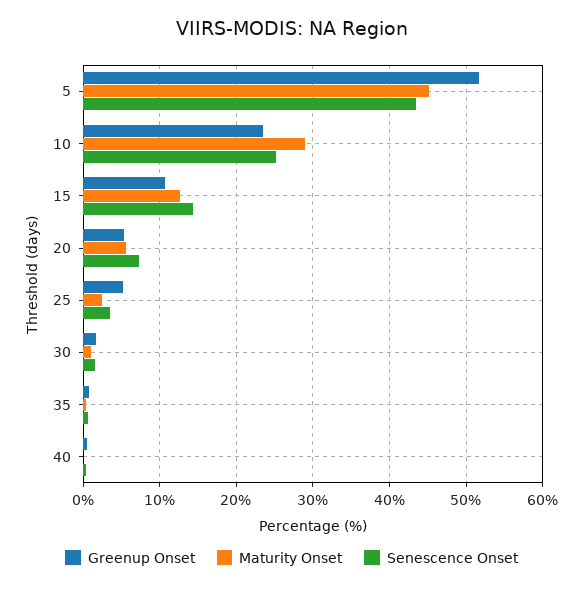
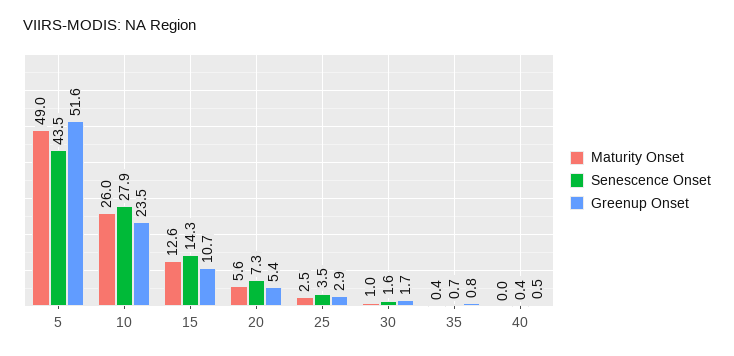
  {
    "Greenup Onset": {
      "5": 51.6,
      "10": 23.5,
      "15": 10.7,
      "20": 5.4,
-     "25": 5,
+     "25": 2.9,
      "30": 1.7,
      "35": 0.8,
      "40": 0.5
    },
    "Maturity Onset": {
-     "5": 45,
+     "5": 49,
-     "10": 29,
+     "10": 26,
      "15": 12.6,
      "20": 5.6,
      "25": 2.5,
      "30": 1,
      "35": 0.4,
      "40": 0
    },
    "Senescence Onset": {
      "5": 43.5,
-     "10": 25,
+     "10": 27.9,
      "15": 14.3,
      "20": 7.3,
      "25": 3.5,
      "30": 1.6,
      "35": 0.7,
      "40": 0.4
    }
  }

